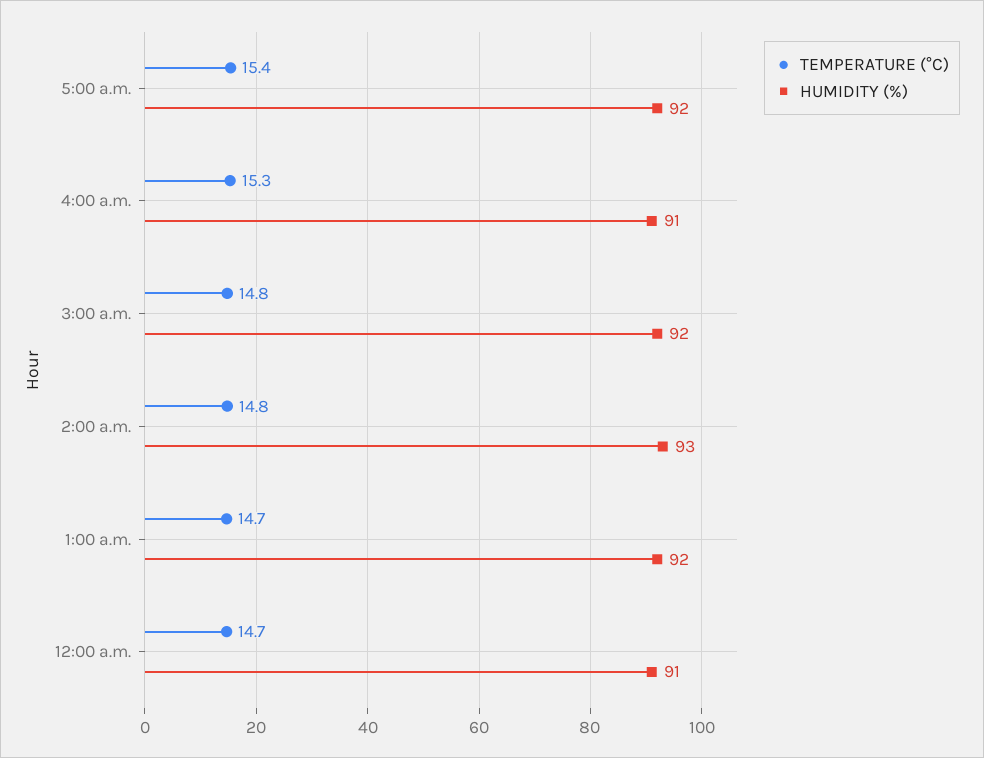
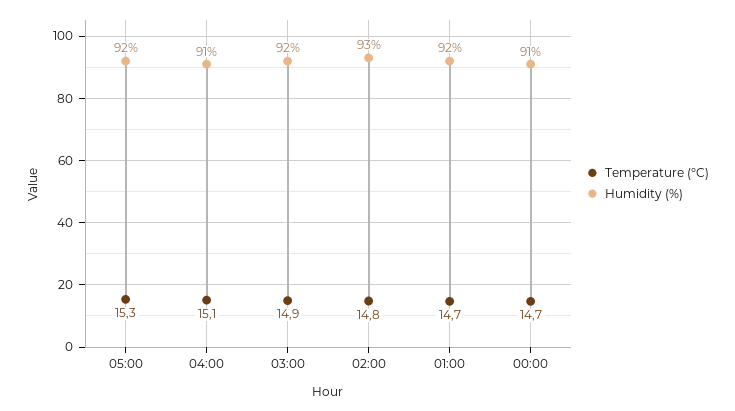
  {
    "TEMPERATURE (°C)": {
-     "5:00 a.m.": 15.4,
+     "5:00 a.m.": 15.3,
-     "4:00 a.m.": 15.3,
+     "4:00 a.m.": 15.1,
-     "3:00 a.m.": 14.8,
+     "3:00 a.m.": 14.9,
      "2:00 a.m.": 14.8,
      "1:00 a.m.": 14.7,
      "12:00 a.m.": 14.7
    },
    "HUMIDITY (%)": {
      "5:00 a.m.": 92,
      "4:00 a.m.": 91,
      "3:00 a.m.": 92,
      "2:00 a.m.": 93,
      "1:00 a.m.": 92,
      "12:00 a.m.": 91
    }
  }

